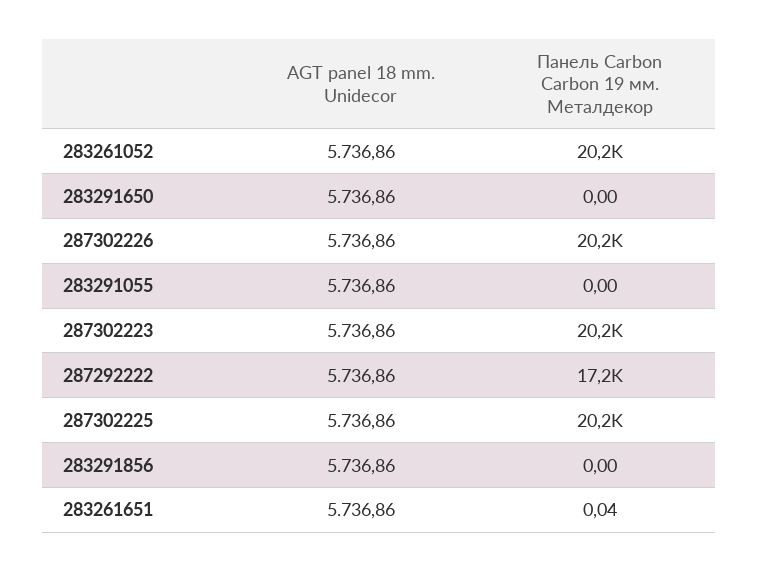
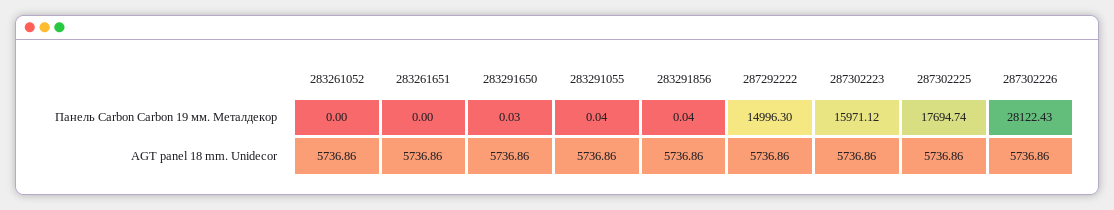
  {
    "AGT panel 18 mm. Unidecor": {
      "283261052": 5736.86,
      "283291650": 5736.86,
      "287302226": 5736.86,
      "283291055": 5736.86,
      "287302223": 5736.86,
      "287292222": 5736.86,
      "287302225": 5736.86,
      "283291856": 5736.86,
      "283261651": 5736.86
    },
    "Панель Carbon Carbon 19 мм. Металдекор": {
-     "283261052": 20200,
+     "283261052": 0,
-     "283291650": 0,
+     "283291650": 0.03,
-     "287302226": 20200,
+     "287302226": 28122.43,
-     "283291055": 0,
+     "283291055": 0.04,
-     "287302223": 20200,
+     "287302223": 15971.12,
-     "287292222": 17200,
+     "287292222": 14996.3,
-     "287302225": 20200,
+     "287302225": 17694.74,
-     "283291856": 0,
+     "283291856": 0.04,
-     "283261651": 0.04
+     "283261651": 0
    }
  }

